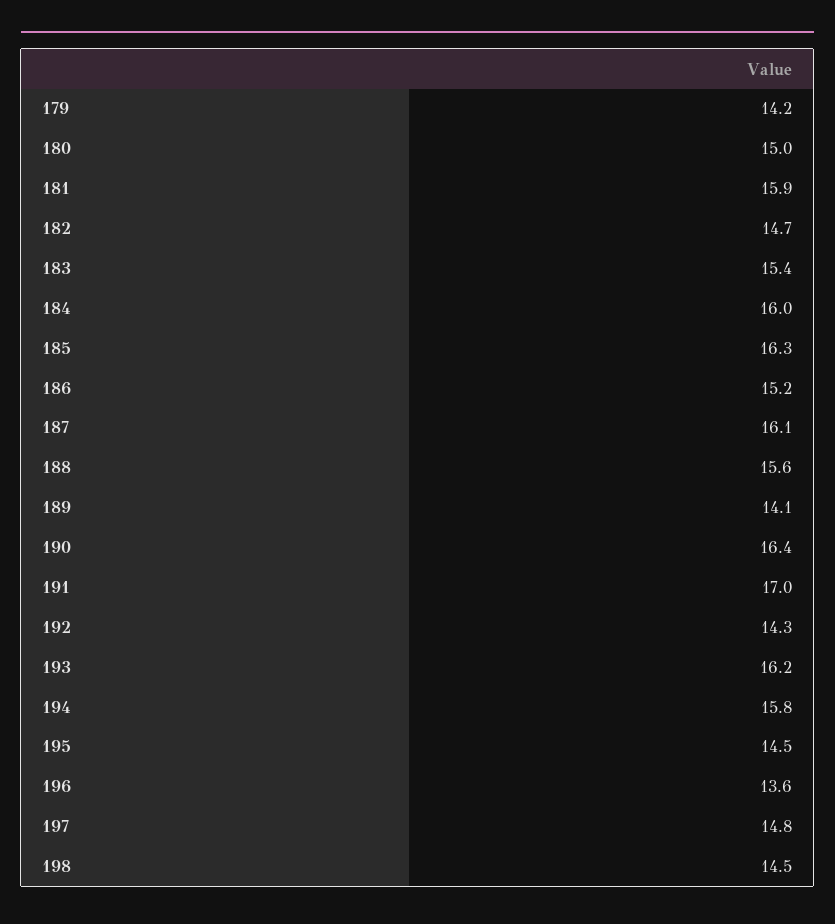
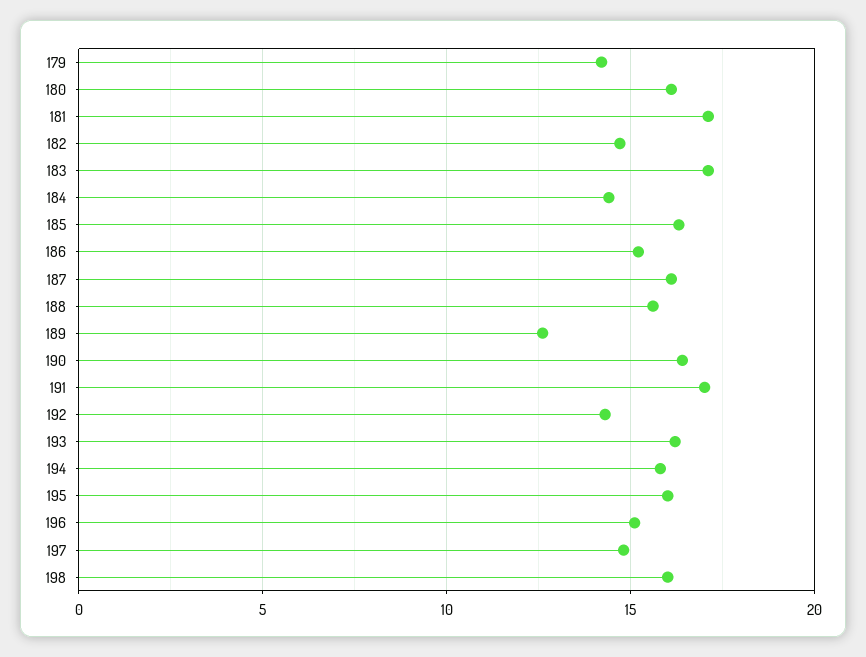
  {
    "179": 14.2,
-   "180": 15,
+   "180": 16,
-   "181": 15.9,
+   "181": 17,
    "182": 14.7,
-   "183": 15.4,
+   "183": 17,
-   "184": 16,
+   "184": 14.5,
    "185": 16.3,
    "186": 15.2,
    "187": 16.1,
    "188": 15.6,
-   "189": 14.1,
+   "189": 12.5,
    "190": 16.4,
    "191": 17,
    "192": 14.3,
    "193": 16.2,
    "194": 15.8,
-   "195": 14.5,
+   "195": 16,
-   "196": 13.6,
+   "196": 15,
    "197": 14.8,
-   "198": 14.5
+   "198": 16
  }

